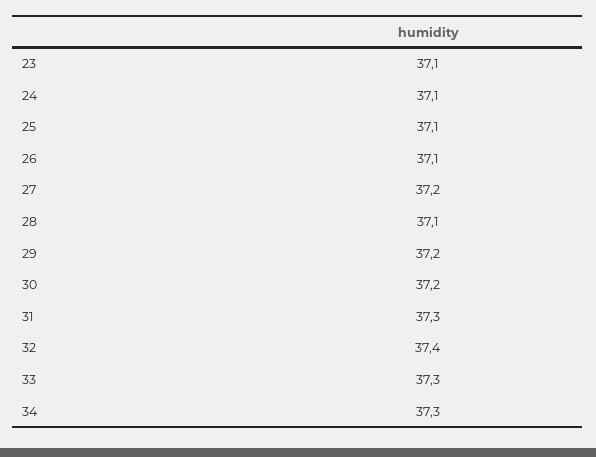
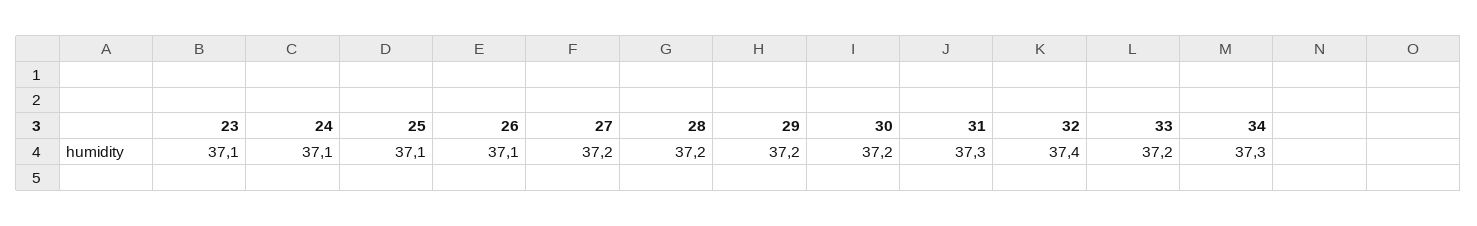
  {
    "23": 37.1,
    "24": 37.1,
    "25": 37.1,
    "26": 37.1,
    "27": 37.2,
-   "28": 37.1,
+   "28": 37.2,
    "29": 37.2,
    "30": 37.2,
    "31": 37.3,
    "32": 37.4,
-   "33": 37.3,
+   "33": 37.2,
    "34": 37.3
  }

